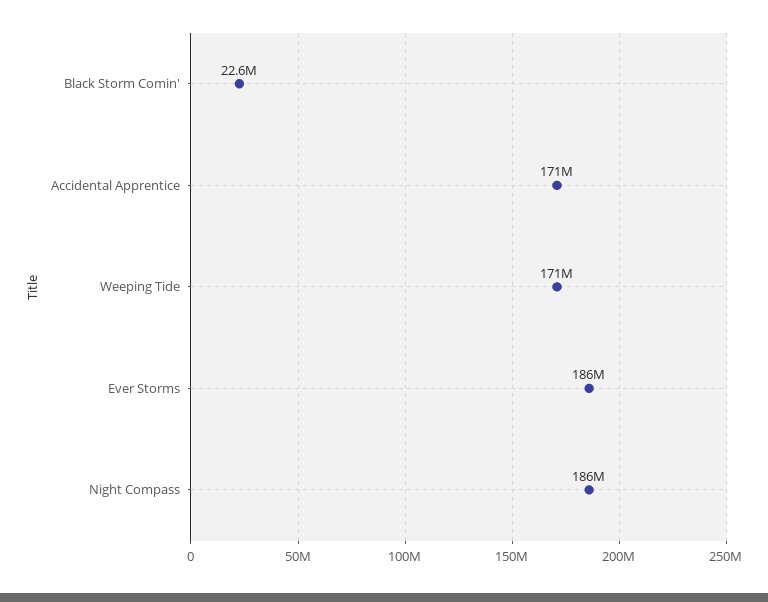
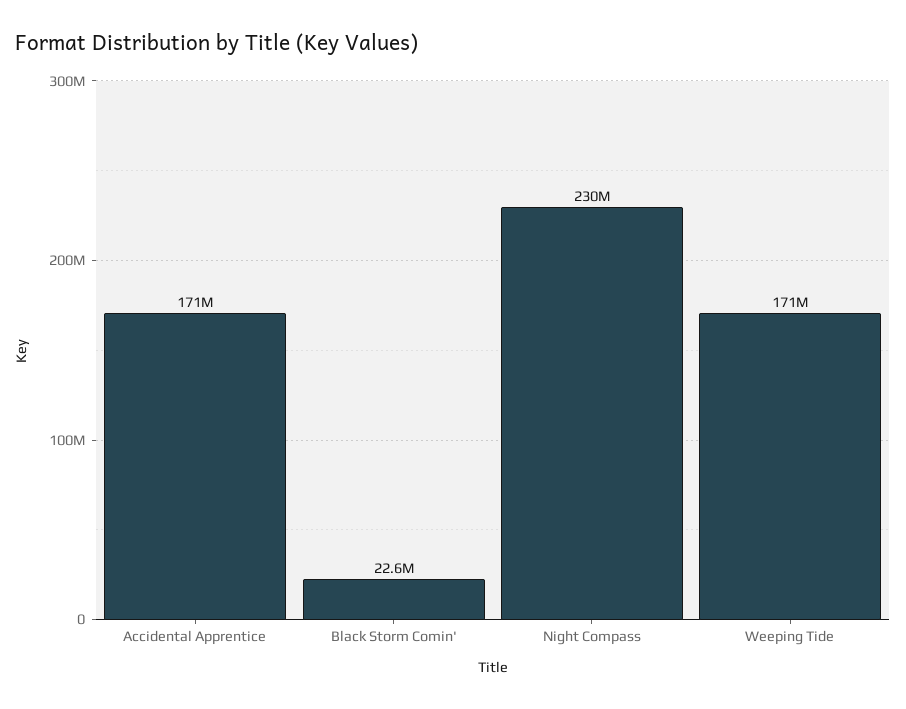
  {
    "Black Storm Comin'": 22600000,
    "Accidental Apprentice": 171000000,
    "Weeping Tide": 171000000,
-   "Ever Storms": 186000000,
-   "Night Compass": 186000000
+   "Night Compass": 230000000
  }

